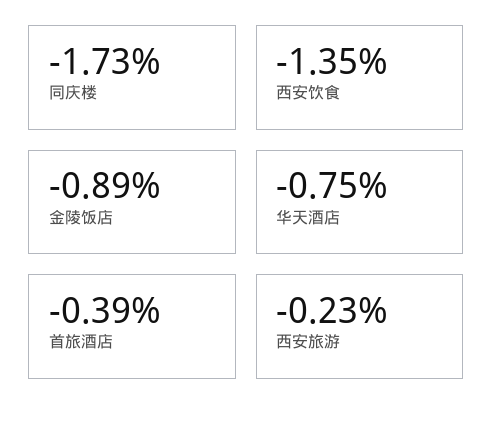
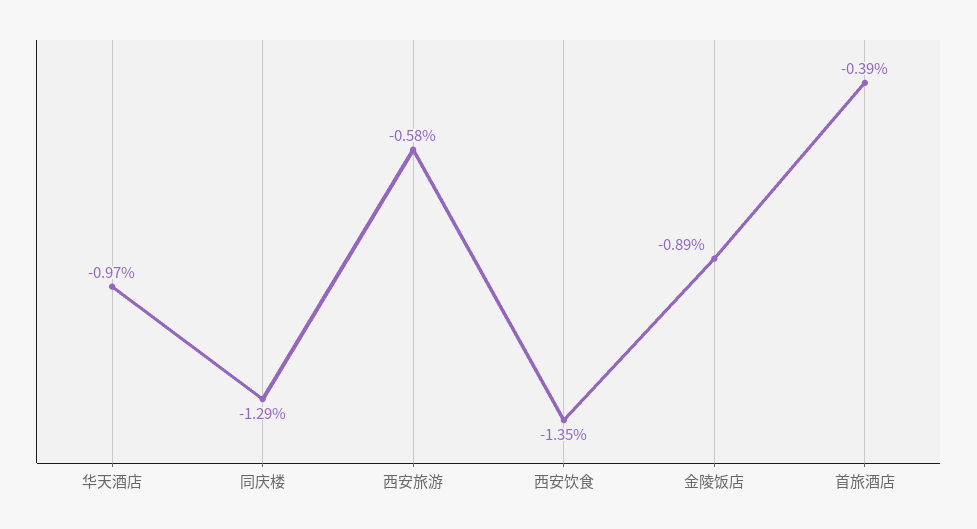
  {
-   "同庆楼": -1.73,
+   "同庆楼": -1.29,
    "西安饮食": -1.35,
    "金陵饭店": -0.89,
-   "华天酒店": -0.75,
+   "华天酒店": -0.97,
    "首旅酒店": -0.39,
-   "西安旅游": -0.23
+   "西安旅游": -0.58
  }

